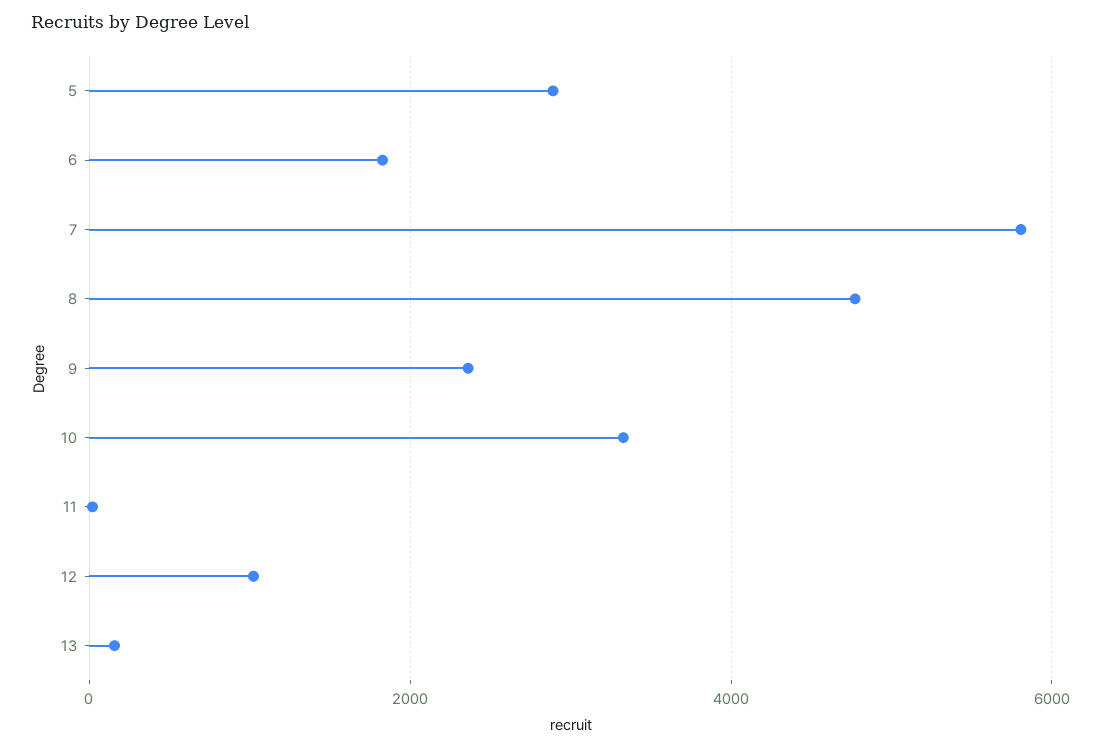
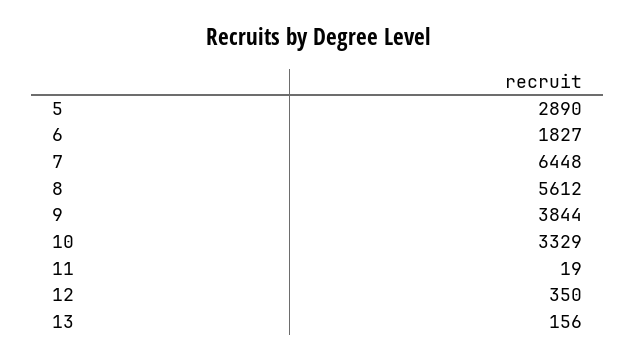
  {
    "5": 2890,
    "6": 1827,
-   "7": 5800,
+   "7": 6448,
-   "8": 4800,
+   "8": 5612,
-   "9": 2400,
+   "9": 3844,
    "10": 3329,
    "11": 19,
-   "12": 1000,
+   "12": 350,
    "13": 156
  }

